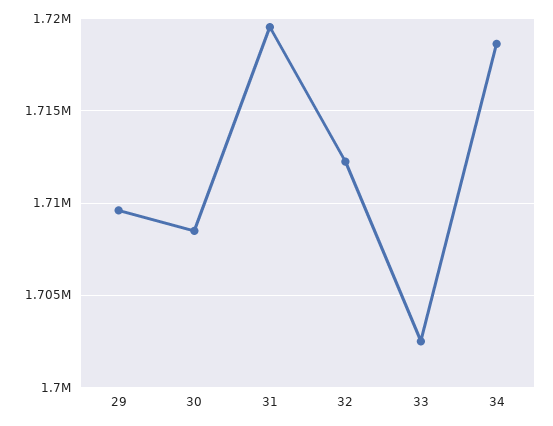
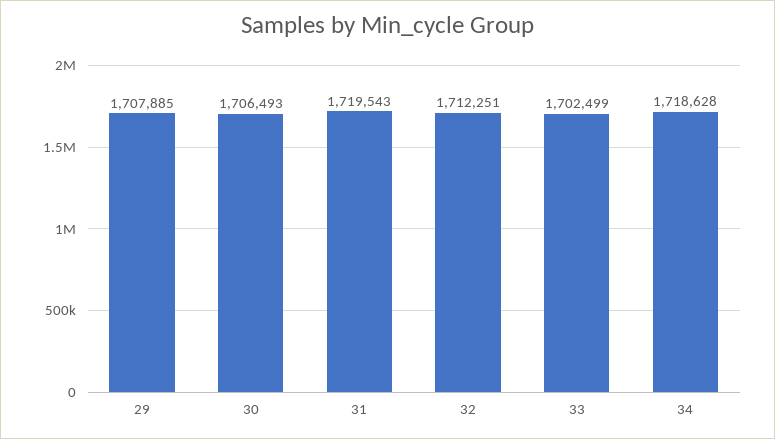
  {
-   "29": 1709500,
+   "29": 1707885,
-   "30": 1708500,
+   "30": 1706493,
    "31": 1719543,
    "32": 1712251,
    "33": 1702499,
    "34": 1718628
  }

